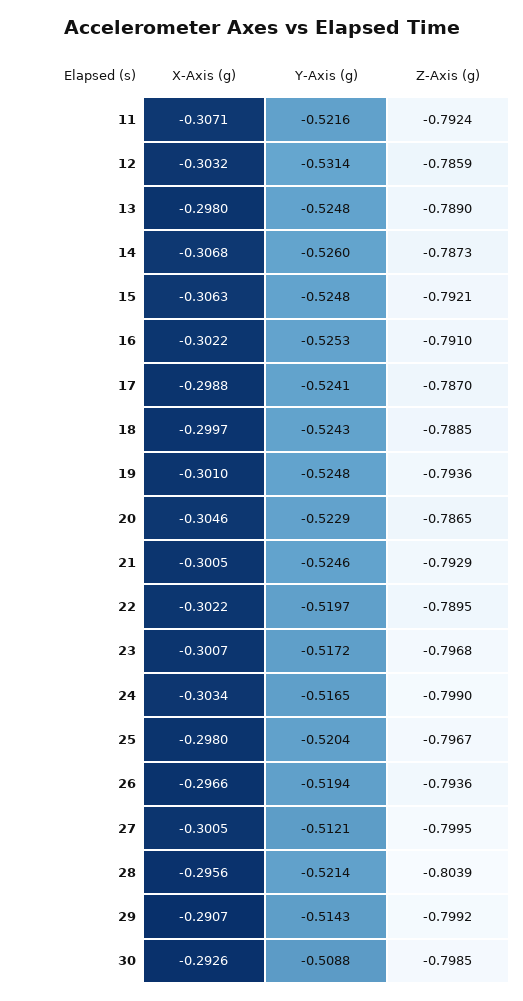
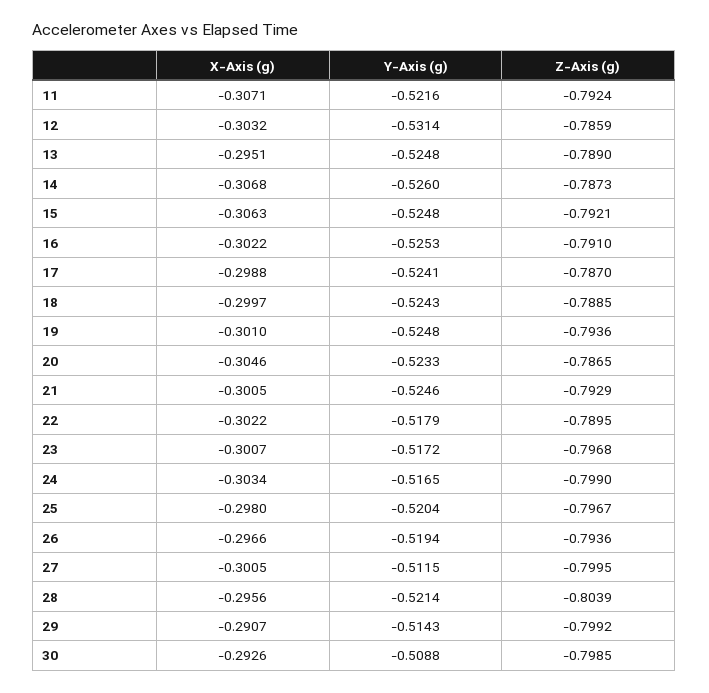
  {
    "X-Axis (g)": {
      "11": -0.3071,
      "12": -0.3032,
-     "13": -0.298,
+     "13": -0.2951,
      "14": -0.3068,
      "15": -0.3063,
      "16": -0.3022,
      "17": -0.2988,
      "18": -0.2997,
      "19": -0.301,
      "20": -0.3046,
      "21": -0.3005,
      "22": -0.3022,
      "23": -0.3007,
      "24": -0.3034,
      "25": -0.298,
      "26": -0.2966,
      "27": -0.3005,
      "28": -0.2956,
      "29": -0.2907,
      "30": -0.2926
    },
    "Y-Axis (g)": {
      "11": -0.5216,
      "12": -0.5314,
      "13": -0.5248,
      "14": -0.526,
      "15": -0.5248,
      "16": -0.5253,
      "17": -0.5241,
      "18": -0.5243,
      "19": -0.5248,
-     "20": -0.5229,
+     "20": -0.5233,
      "21": -0.5246,
-     "22": -0.5197,
+     "22": -0.5179,
      "23": -0.5172,
      "24": -0.5165,
      "25": -0.5204,
      "26": -0.5194,
-     "27": -0.5121,
+     "27": -0.5115,
      "28": -0.5214,
      "29": -0.5143,
      "30": -0.5088
    },
    "Z-Axis (g)": {
      "11": -0.7924,
      "12": -0.7859,
      "13": -0.789,
      "14": -0.7873,
      "15": -0.7921,
      "16": -0.791,
      "17": -0.787,
      "18": -0.7885,
      "19": -0.7936,
      "20": -0.7865,
      "21": -0.7929,
      "22": -0.7895,
      "23": -0.7968,
      "24": -0.799,
      "25": -0.7967,
      "26": -0.7936,
      "27": -0.7995,
      "28": -0.8039,
      "29": -0.7992,
      "30": -0.7985
    }
  }

